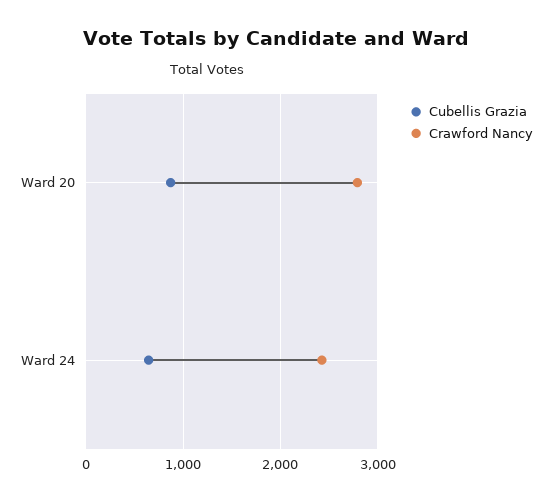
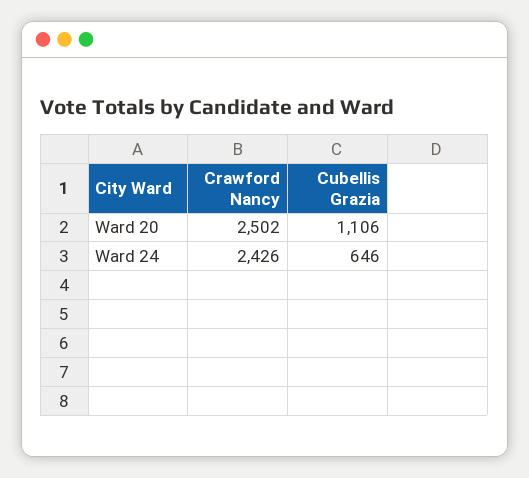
  {
    "Cubellis Grazia": {
-     "Ward 20": 900,
+     "Ward 20": 1106,
      "Ward 24": 646
    },
    "Crawford Nancy": {
-     "Ward 20": 2800,
+     "Ward 20": 2502,
      "Ward 24": 2426
    }
  }

